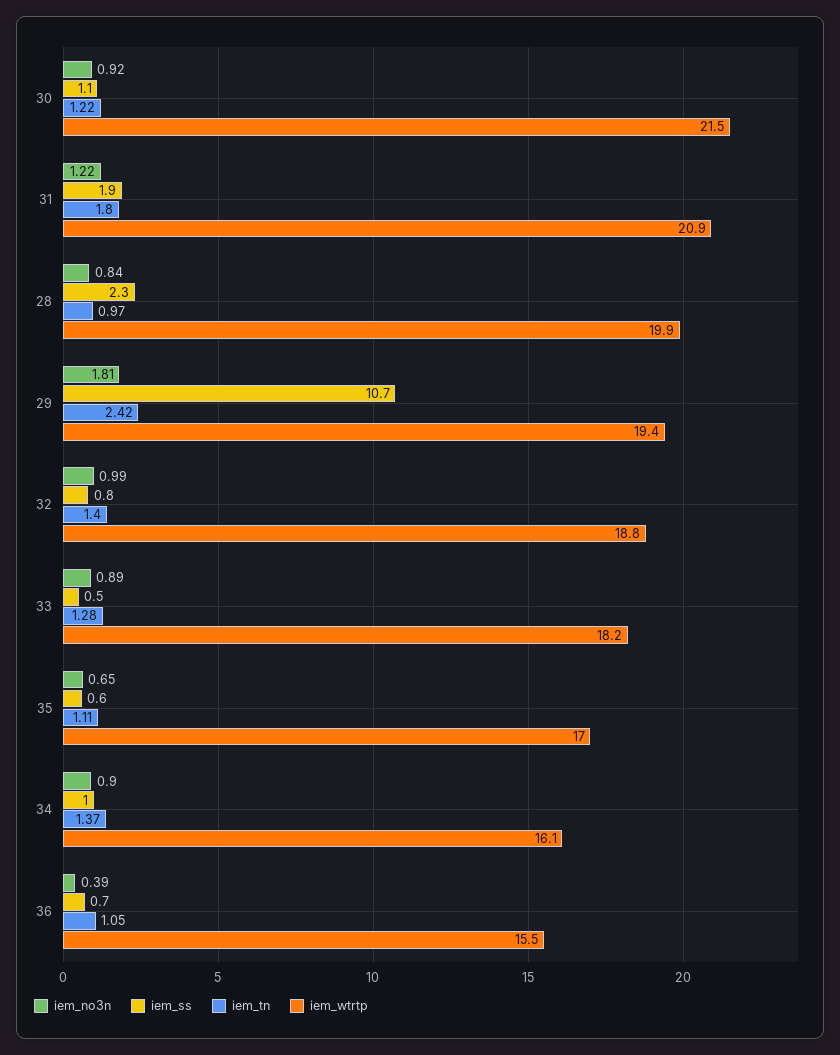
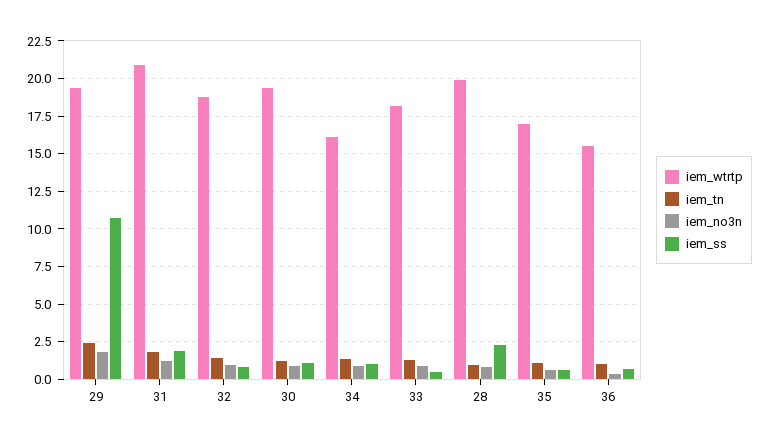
  {
    "iem_no3n": {
      "30": 0.92,
      "31": 1.22,
      "28": 0.84,
      "29": 1.81,
      "32": 0.99,
      "33": 0.89,
      "35": 0.65,
      "34": 0.9,
      "36": 0.39
    },
    "iem_ss": {
      "30": 1.1,
      "31": 1.9,
      "28": 2.3,
      "29": 10.7,
      "32": 0.8,
      "33": 0.5,
      "35": 0.6,
      "34": 1,
      "36": 0.7
    },
    "iem_tn": {
      "30": 1.22,
      "31": 1.8,
      "28": 0.97,
      "29": 2.42,
      "32": 1.4,
      "33": 1.28,
      "35": 1.11,
      "34": 1.37,
      "36": 1.05
    },
    "iem_wtrtp": {
-     "30": 21.5,
+     "30": 19.5,
      "31": 20.9,
      "28": 19.9,
      "29": 19.4,
      "32": 18.8,
      "33": 18.2,
      "35": 17,
      "34": 16.1,
      "36": 15.5
    }
  }

